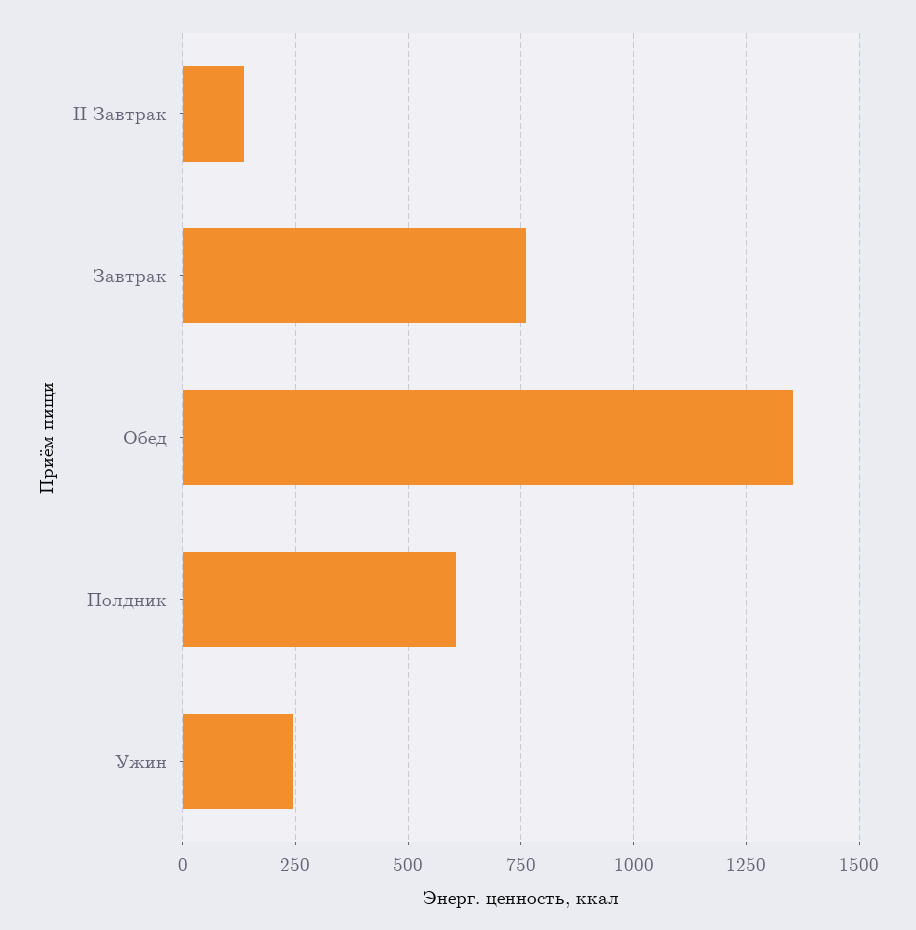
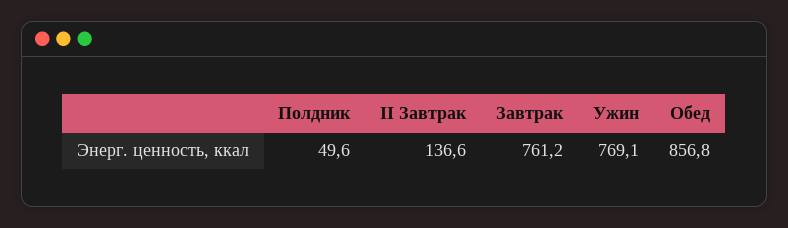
  {
    "II Завтрак": 136.6,
    "Завтрак": 761.2,
-   "Обед": 1350,
+   "Обед": 856.8,
-   "Полдник": 600,
+   "Полдник": 49.6,
-   "Ужин": 250
+   "Ужин": 769.1
  }

